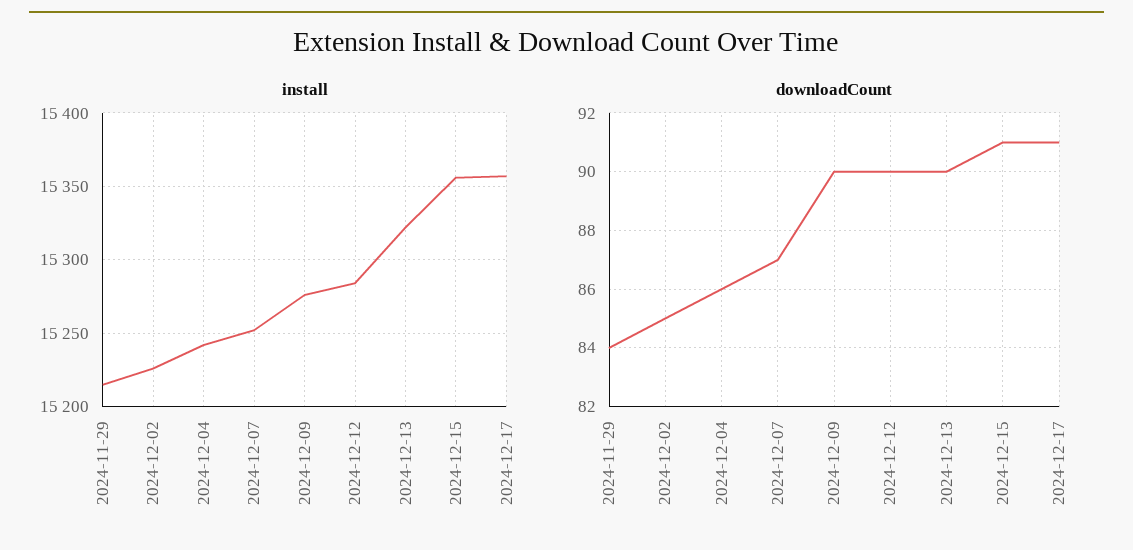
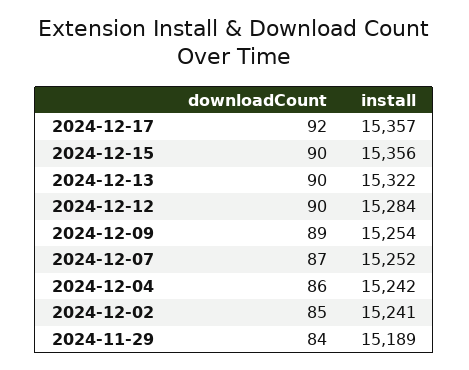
  {
    "install": {
-     "2024-11-29": 15215,
+     "2024-11-29": 15189,
-     "2024-12-02": 15225,
+     "2024-12-02": 15241,
      "2024-12-04": 15242,
      "2024-12-07": 15252,
-     "2024-12-09": 15275,
+     "2024-12-09": 15254,
      "2024-12-12": 15284,
      "2024-12-13": 15322,
      "2024-12-15": 15356,
      "2024-12-17": 15357
    },
    "downloadCount": {
      "2024-11-29": 84,
      "2024-12-02": 85,
      "2024-12-04": 86,
      "2024-12-07": 87,
-     "2024-12-09": 90,
+     "2024-12-09": 89,
      "2024-12-12": 90,
      "2024-12-13": 90,
-     "2024-12-15": 91,
+     "2024-12-15": 90,
-     "2024-12-17": 91
+     "2024-12-17": 92
    }
  }

